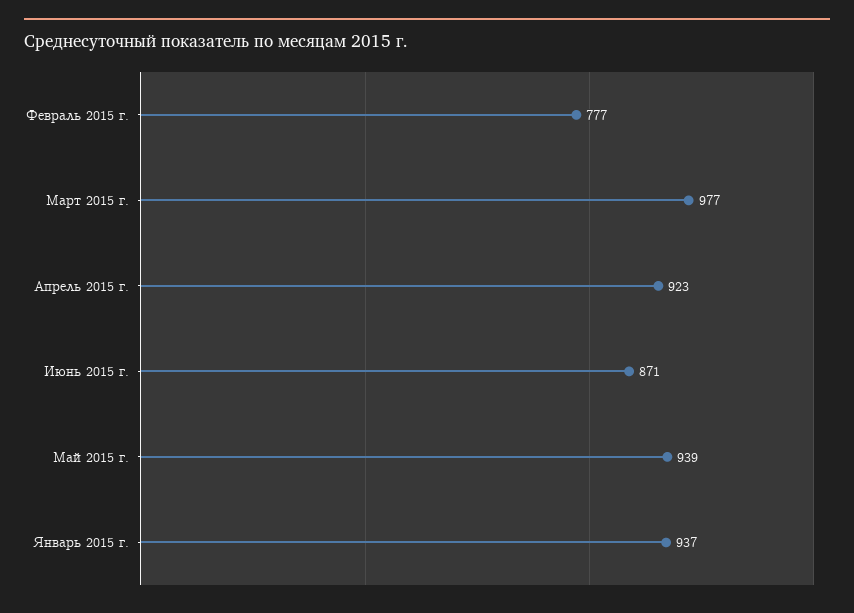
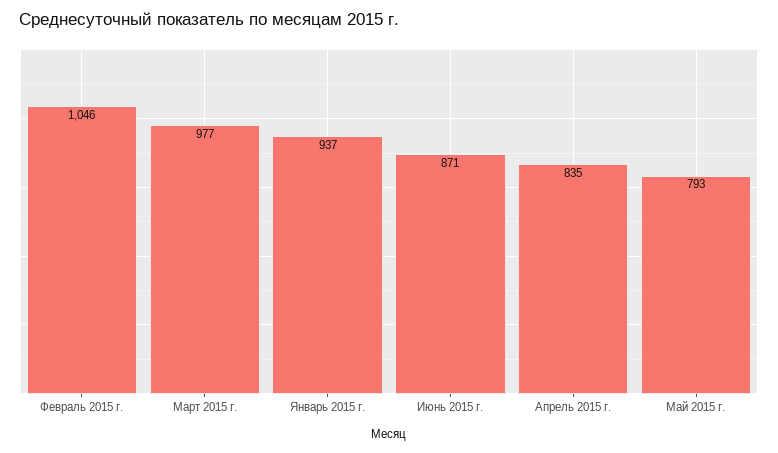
  {
-   "Февраль 2015 г.": 777,
+   "Февраль 2015 г.": 1046,
    "Март 2015 г.": 977,
-   "Апрель 2015 г.": 923,
+   "Апрель 2015 г.": 835,
    "Июнь 2015 г.": 871,
-   "Май 2015 г.": 939,
+   "Май 2015 г.": 793,
    "Январь 2015 г.": 937
  }

